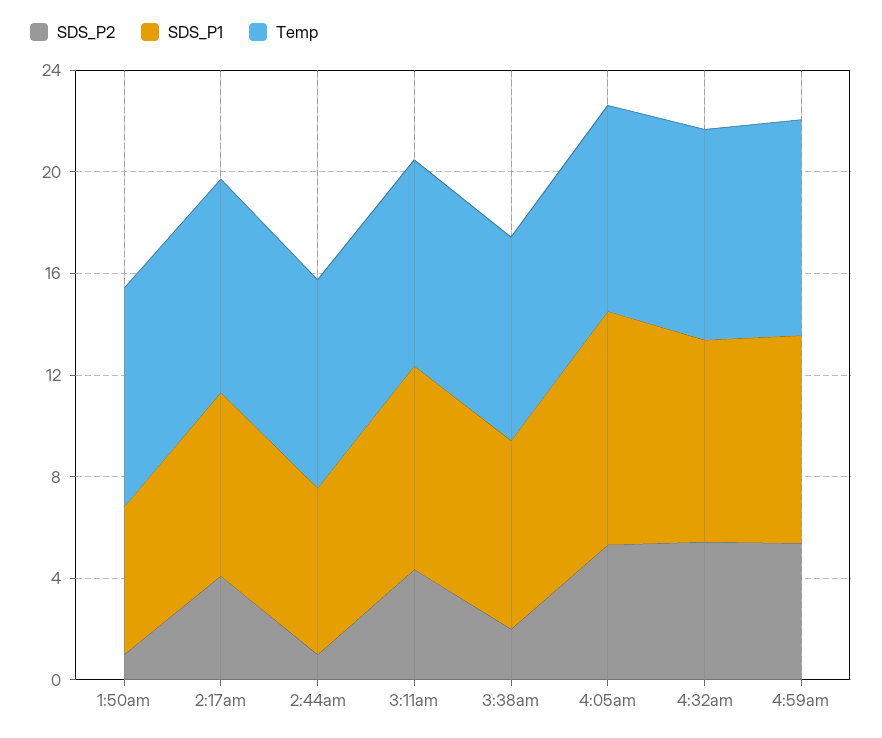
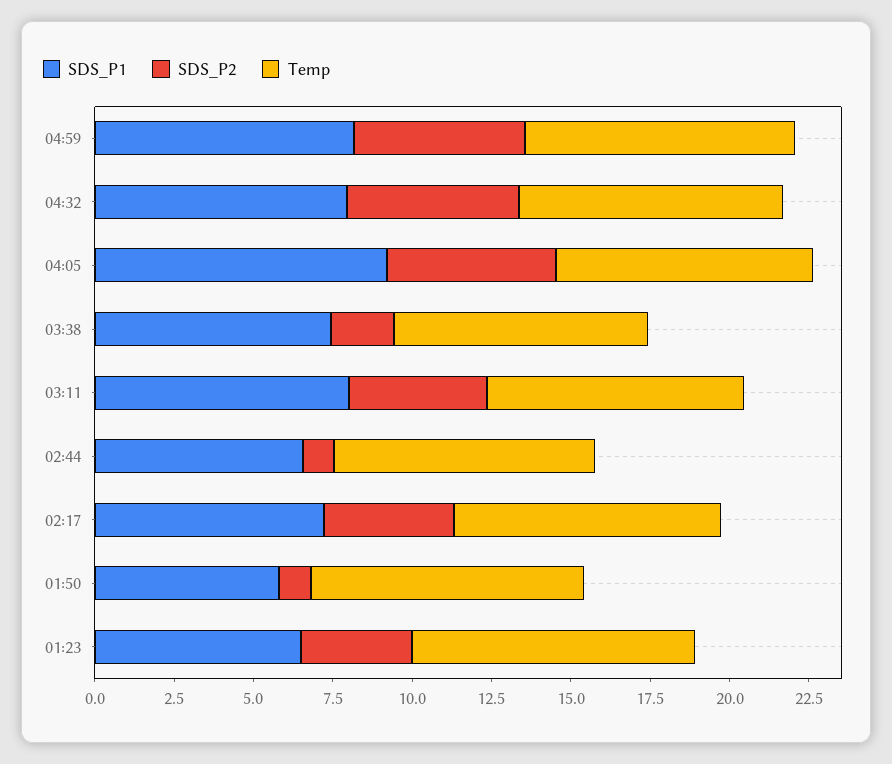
  {
    "SDS_P2": {
      "1:50am": 1,
      "2:17am": 4,
      "2:44am": 1,
      "3:11am": 4.5,
      "3:38am": 2,
      "4:05am": 5.5,
      "4:32am": 5.5,
-     "4:59am": 5.5
+     "4:59am": 5.5,
+     "01:23": 3.5
    },
    "SDS_P1": {
      "1:50am": 6,
      "2:17am": 7,
      "2:44am": 6.5,
      "3:11am": 8,
      "3:38am": 7.5,
      "4:05am": 9,
      "4:32am": 8,
-     "4:59am": 8
+     "4:59am": 8,
+     "01:23": 6.5
    },
    "Temp": {
      "1:50am": 8.5,
      "2:17am": 8.5,
      "2:44am": 8,
      "3:11am": 8,
      "3:38am": 8,
      "4:05am": 8,
      "4:32am": 8.5,
-     "4:59am": 8.5
+     "4:59am": 8.5,
+     "01:23": 9
    }
  }

